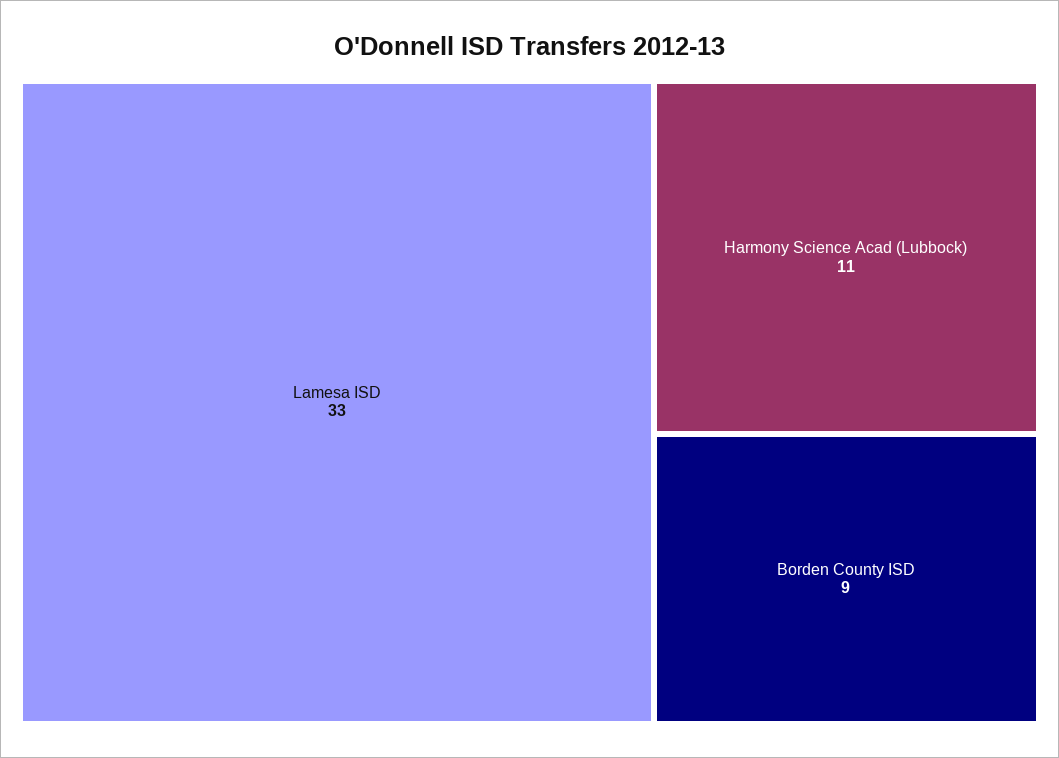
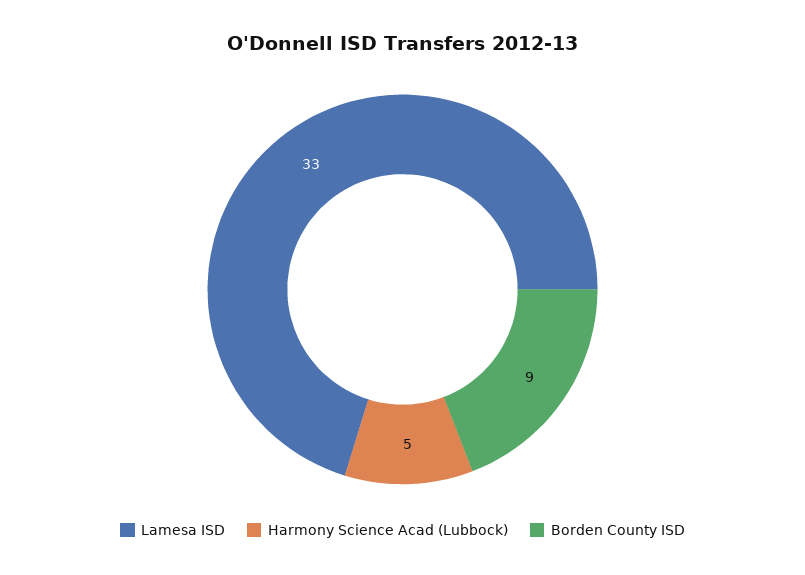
  {
    "Lamesa ISD": 33,
-   "Harmony Science Acad (Lubbock)": 11,
+   "Harmony Science Acad (Lubbock)": 5,
    "Borden County ISD": 9
  }

